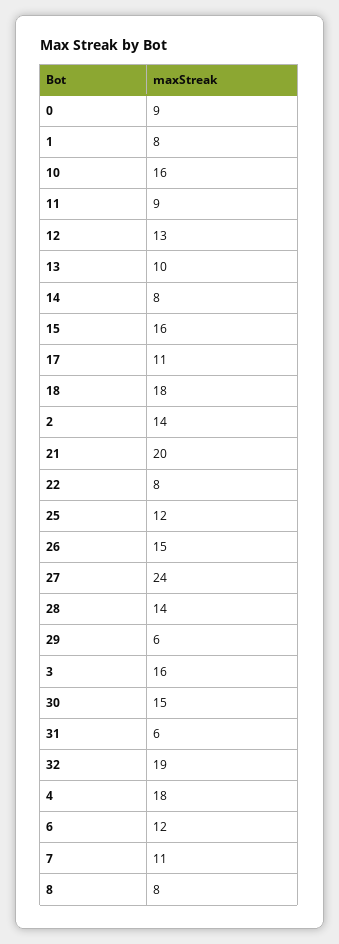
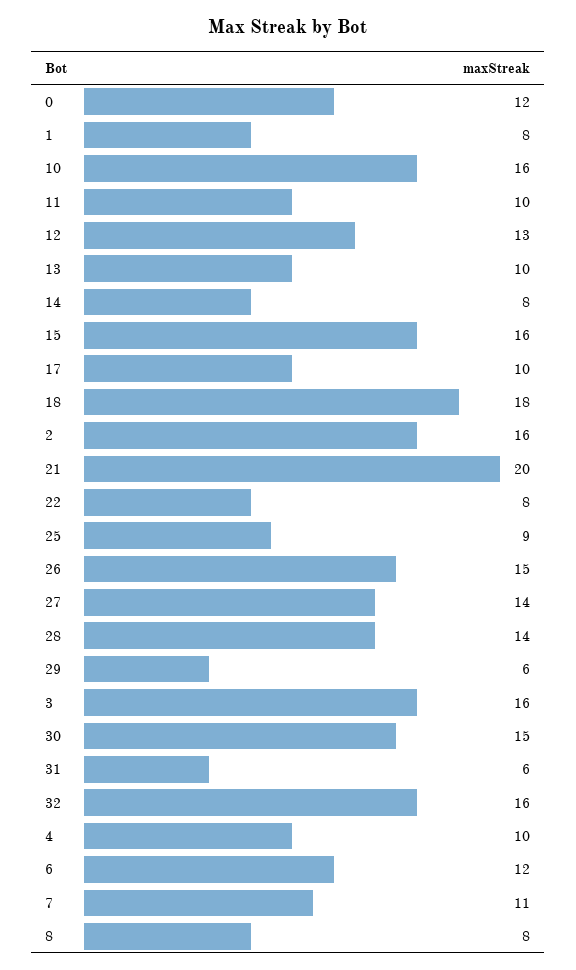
  {
-   "0": 9,
+   "0": 12,
    "1": 8,
    "10": 16,
-   "11": 9,
+   "11": 10,
    "12": 13,
    "13": 10,
    "14": 8,
    "15": 16,
-   "17": 11,
+   "17": 10,
    "18": 18,
-   "2": 14,
+   "2": 16,
    "21": 20,
    "22": 8,
-   "25": 12,
+   "25": 9,
    "26": 15,
-   "27": 24,
+   "27": 14,
    "28": 14,
    "29": 6,
    "3": 16,
    "30": 15,
    "31": 6,
-   "32": 19,
+   "32": 16,
-   "4": 18,
+   "4": 10,
    "6": 12,
    "7": 11,
    "8": 8
  }

